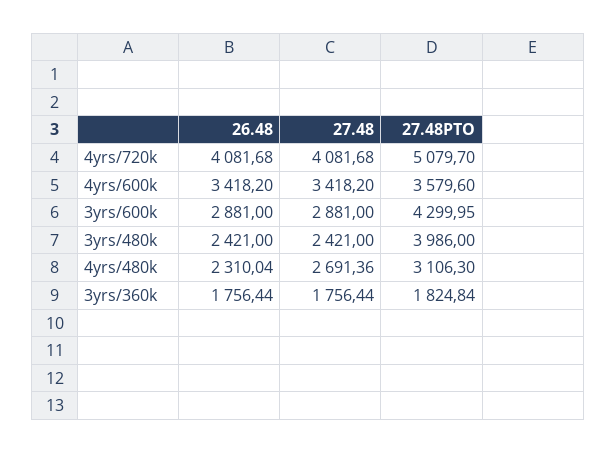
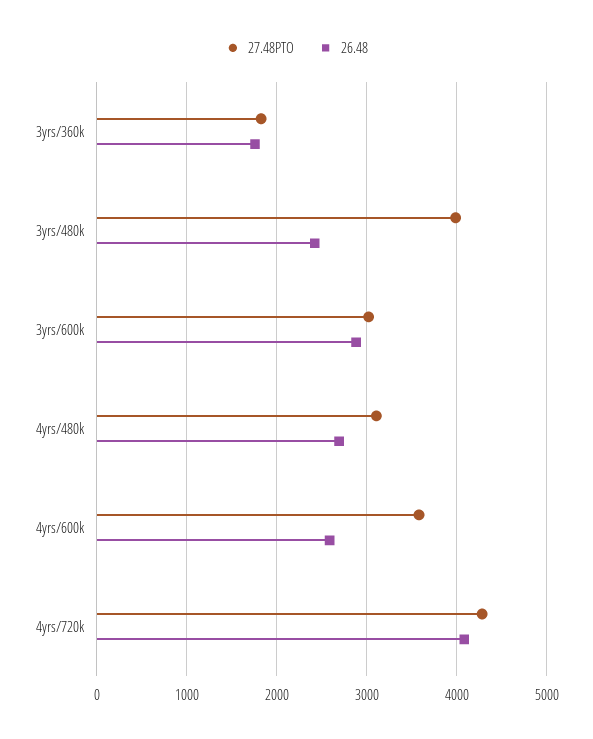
  {
    "26.48": {
      "4yrs/720k": 4081.68,
-     "4yrs/600k": 3418.2,
+     "4yrs/600k": 2600,
      "3yrs/600k": 2881,
      "3yrs/480k": 2421,
-     "4yrs/480k": 2310.04,
+     "4yrs/480k": 2700,
      "3yrs/360k": 1756.44
    },
-   "27.48": {
-     "4yrs/720k": 4081.68,
-     "4yrs/600k": 3418.2,
-     "3yrs/600k": 2881,
-     "3yrs/480k": 2421,
-     "4yrs/480k": 2691.36,
-     "3yrs/360k": 1756.44
-   },
    "27.48PTO": {
-     "4yrs/720k": 5079.7,
+     "4yrs/720k": 4300,
      "4yrs/600k": 3579.6,
-     "3yrs/600k": 4299.95,
+     "3yrs/600k": 3000,
      "3yrs/480k": 3986,
      "4yrs/480k": 3106.3,
      "3yrs/360k": 1824.84
    }
  }

